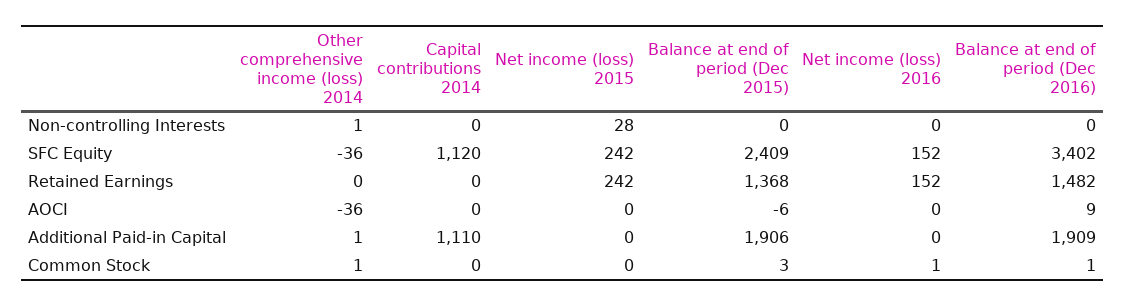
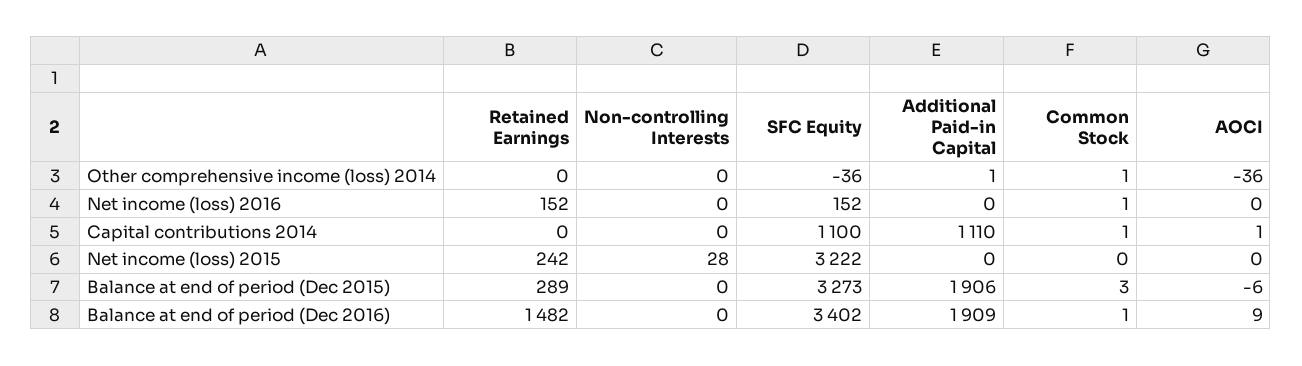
  {
    "Other comprehensive income (loss) 2014": {
-     "Non-controlling Interests": 1,
+     "Non-controlling Interests": 0,
      "SFC Equity": -36,
      "Retained Earnings": 0,
      "AOCI": -36,
      "Additional Paid-in Capital": 1,
      "Common Stock": 1
    },
    "Capital contributions 2014": {
      "Non-controlling Interests": 0,
-     "SFC Equity": 1120,
+     "SFC Equity": 1100,
      "Retained Earnings": 0,
-     "AOCI": 0,
+     "AOCI": 1,
      "Additional Paid-in Capital": 1110,
-     "Common Stock": 0
+     "Common Stock": 1
    },
    "Net income (loss) 2015": {
      "Non-controlling Interests": 28,
-     "SFC Equity": 242,
+     "SFC Equity": 3222,
      "Retained Earnings": 242,
      "AOCI": 0,
      "Additional Paid-in Capital": 0,
      "Common Stock": 0
    },
    "Balance at end of period (Dec 2015)": {
      "Non-controlling Interests": 0,
-     "SFC Equity": 2409,
+     "SFC Equity": 3273,
-     "Retained Earnings": 1368,
+     "Retained Earnings": 289,
      "AOCI": -6,
      "Additional Paid-in Capital": 1906,
      "Common Stock": 3
    },
    "Net income (loss) 2016": {
      "Non-controlling Interests": 0,
      "SFC Equity": 152,
      "Retained Earnings": 152,
      "AOCI": 0,
      "Additional Paid-in Capital": 0,
      "Common Stock": 1
    },
    "Balance at end of period (Dec 2016)": {
      "Non-controlling Interests": 0,
      "SFC Equity": 3402,
      "Retained Earnings": 1482,
      "AOCI": 9,
      "Additional Paid-in Capital": 1909,
      "Common Stock": 1
    }
  }

